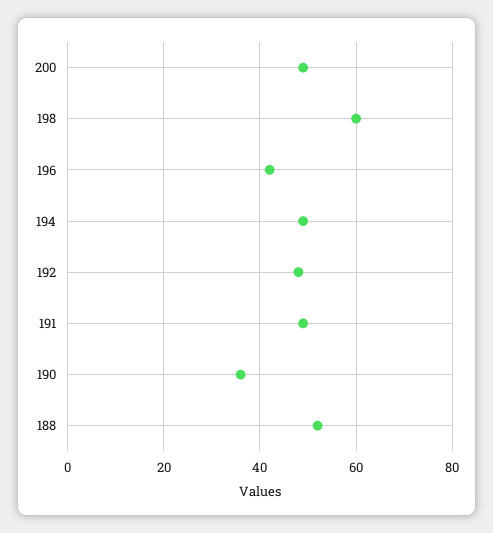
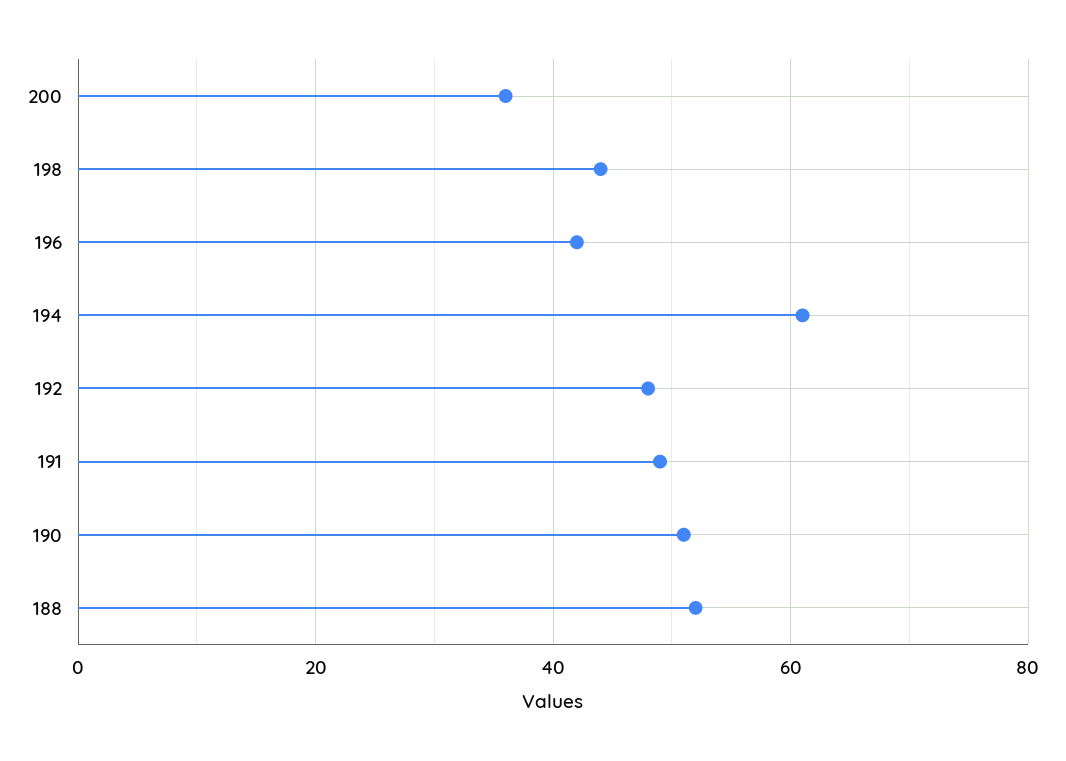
  {
-   "200": 50,
+   "200": 35,
-   "198": 60,
+   "198": 45,
    "196": 40,
-   "194": 50,
+   "194": 60,
    "192": 50,
    "191": 50,
-   "190": 35,
+   "190": 50,
    "188": 50
  }

